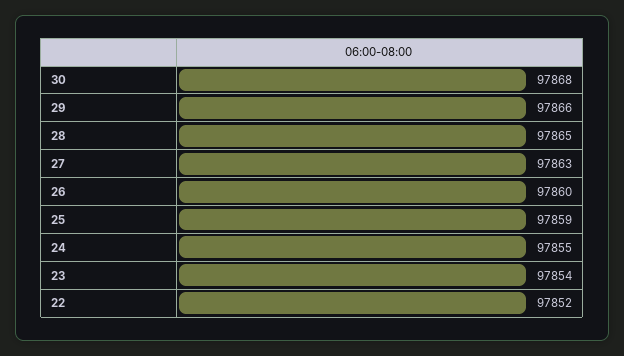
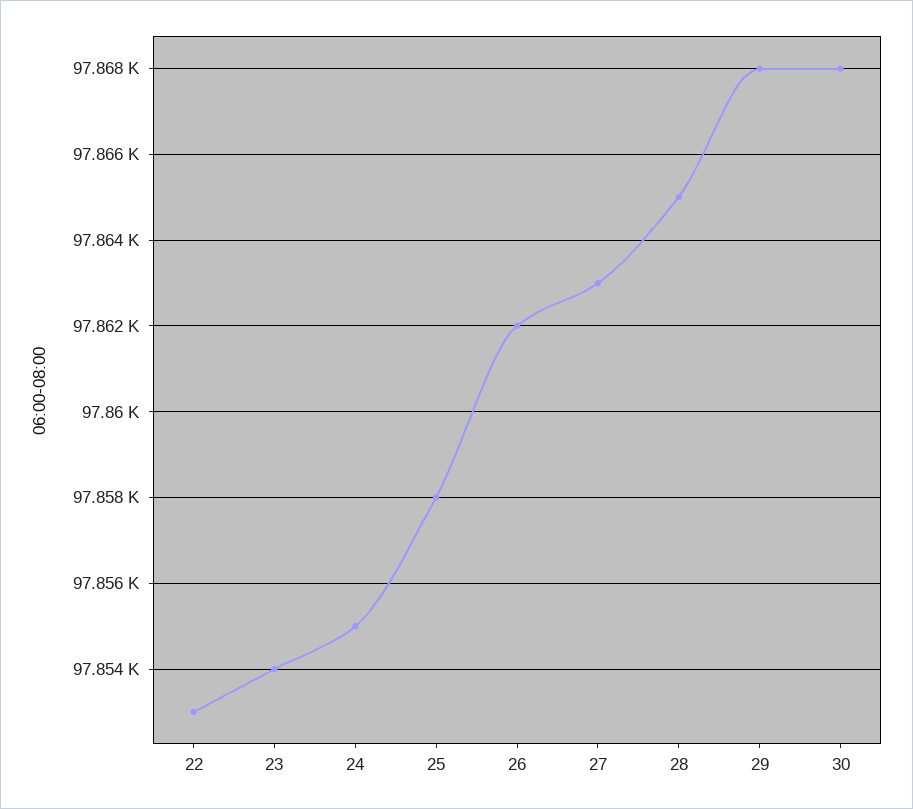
  {
    "30": 97868,
-   "29": 97866,
+   "29": 97868,
    "28": 97865,
    "27": 97863,
-   "26": 97860,
+   "26": 97862,
-   "25": 97859,
+   "25": 97858,
    "24": 97855,
    "23": 97854,
-   "22": 97852
+   "22": 97853
  }

